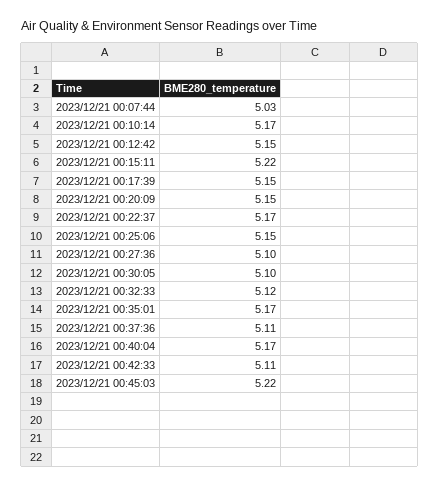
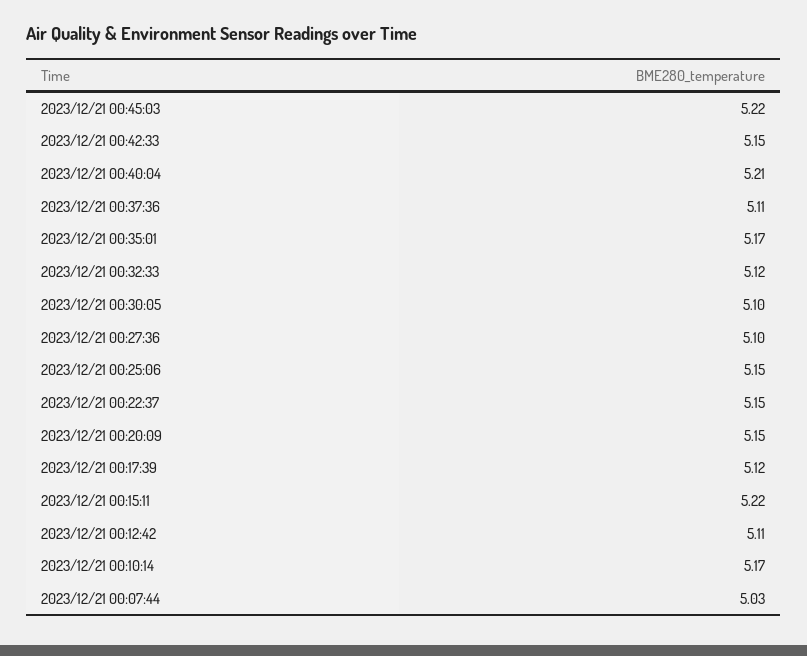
  {
    "2023/12/21 00:07:44": 5.03,
    "2023/12/21 00:10:14": 5.17,
-   "2023/12/21 00:12:42": 5.15,
+   "2023/12/21 00:12:42": 5.11,
    "2023/12/21 00:15:11": 5.22,
-   "2023/12/21 00:17:39": 5.15,
+   "2023/12/21 00:17:39": 5.12,
    "2023/12/21 00:20:09": 5.15,
-   "2023/12/21 00:22:37": 5.17,
+   "2023/12/21 00:22:37": 5.15,
    "2023/12/21 00:25:06": 5.15,
    "2023/12/21 00:27:36": 5.1,
    "2023/12/21 00:30:05": 5.1,
    "2023/12/21 00:32:33": 5.12,
    "2023/12/21 00:35:01": 5.17,
    "2023/12/21 00:37:36": 5.11,
-   "2023/12/21 00:40:04": 5.17,
+   "2023/12/21 00:40:04": 5.21,
-   "2023/12/21 00:42:33": 5.11,
+   "2023/12/21 00:42:33": 5.15,
    "2023/12/21 00:45:03": 5.22
  }

